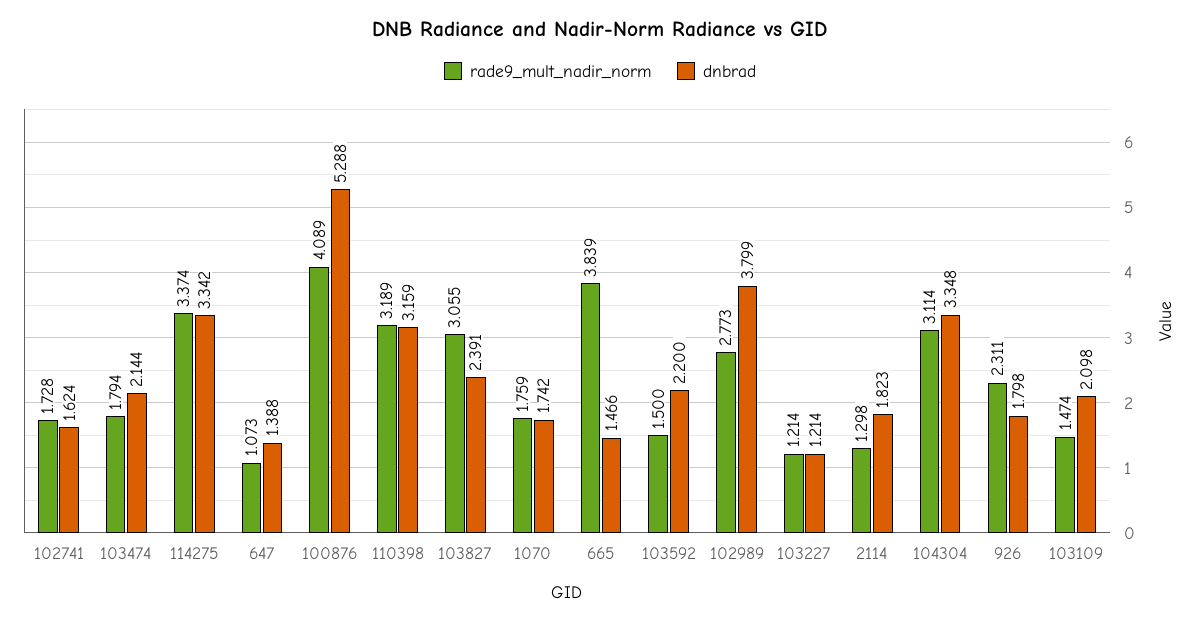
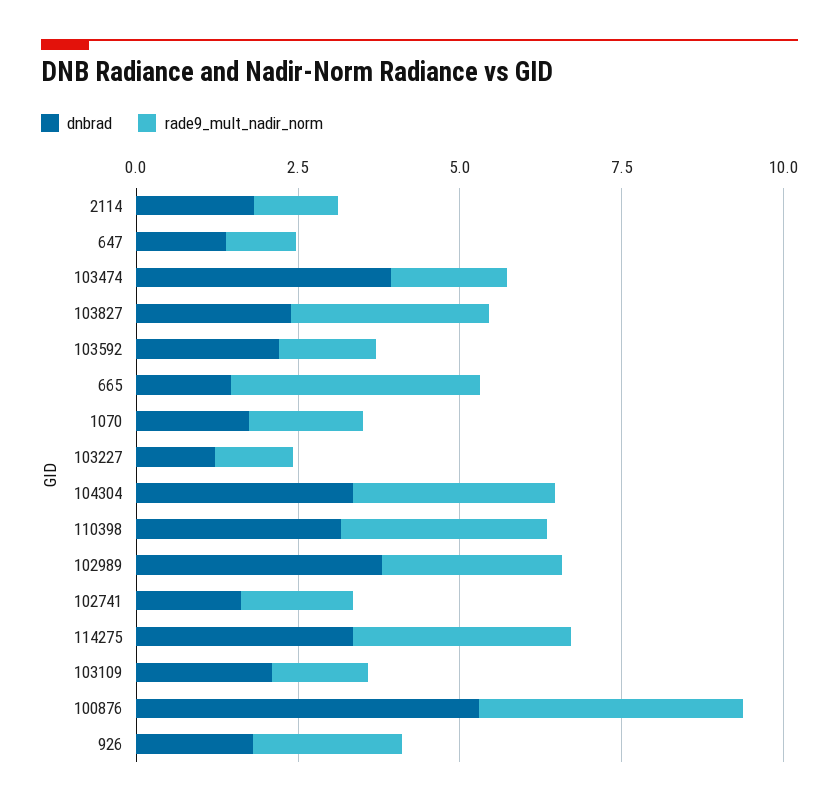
  {
    "rade9_mult_nadir_norm": {
      "102741": 1.728,
      "103474": 1.794,
      "114275": 3.374,
      "647": 1.073,
      "100876": 4.089,
      "110398": 3.189,
      "103827": 3.055,
      "1070": 1.759,
      "665": 3.839,
      "103592": 1.5,
      "102989": 2.773,
      "103227": 1.214,
      "2114": 1.298,
      "104304": 3.114,
      "926": 2.311,
      "103109": 1.474
    },
    "dnbrad": {
      "102741": 1.624,
-     "103474": 2.144,
+     "103474": 4,
      "114275": 3.342,
      "647": 1.388,
      "100876": 5.288,
      "110398": 3.159,
      "103827": 2.391,
      "1070": 1.742,
      "665": 1.466,
      "103592": 2.2,
      "102989": 3.799,
      "103227": 1.214,
      "2114": 1.823,
      "104304": 3.348,
      "926": 1.798,
      "103109": 2.098
    }
  }

